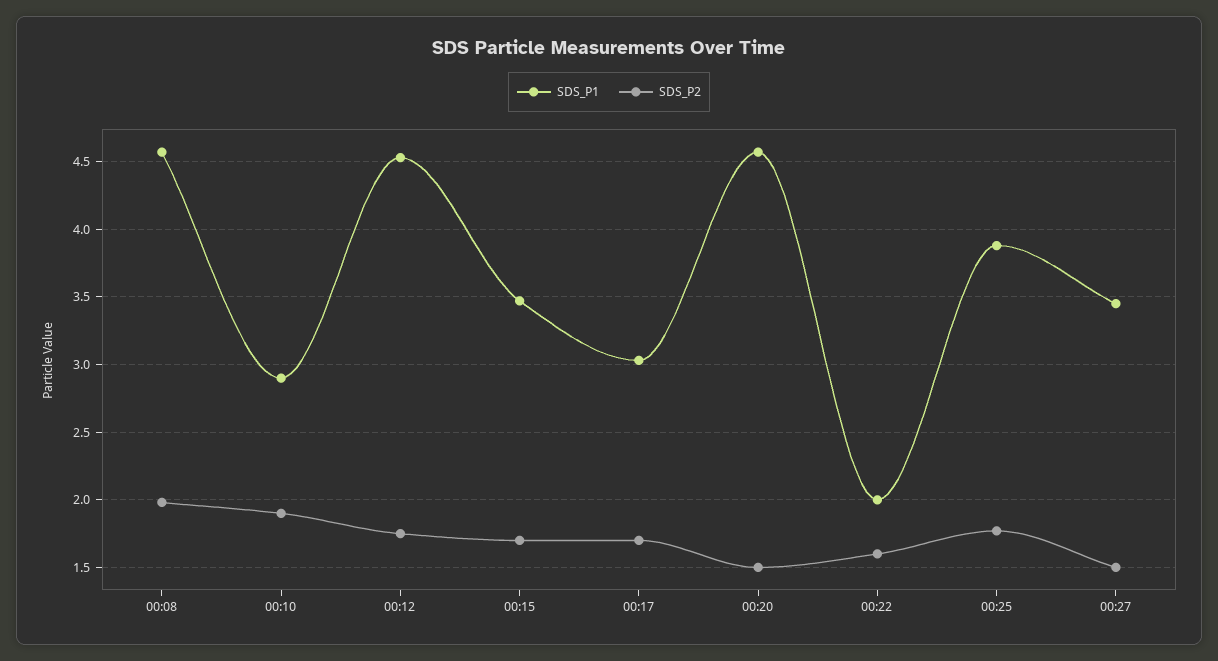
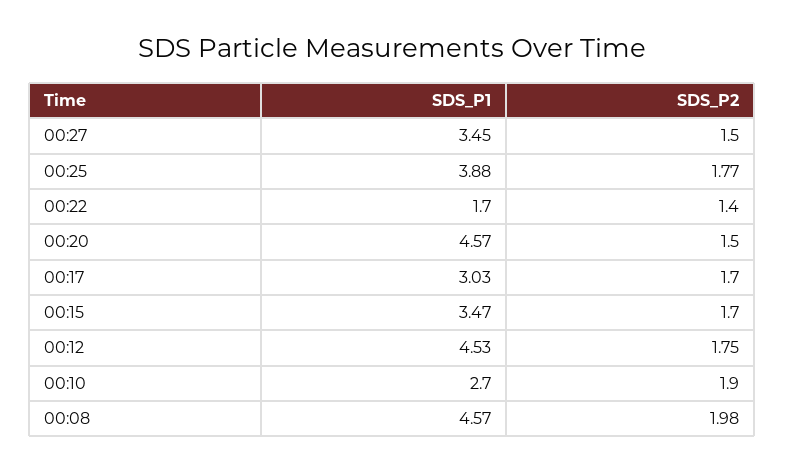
  {
    "SDS_P1": {
      "00:08": 4.57,
-     "00:10": 2.9,
+     "00:10": 2.7,
      "00:12": 4.53,
      "00:15": 3.47,
      "00:17": 3.03,
      "00:20": 4.57,
-     "00:22": 2,
+     "00:22": 1.7,
      "00:25": 3.88,
      "00:27": 3.45
    },
    "SDS_P2": {
      "00:08": 1.98,
      "00:10": 1.9,
      "00:12": 1.75,
      "00:15": 1.7,
      "00:17": 1.7,
      "00:20": 1.5,
-     "00:22": 1.6,
+     "00:22": 1.4,
      "00:25": 1.77,
      "00:27": 1.5
    }
  }

